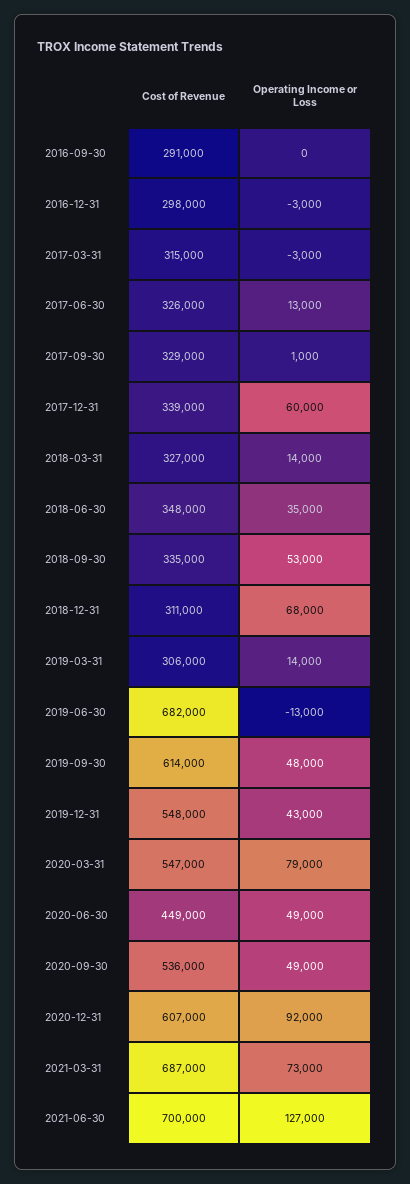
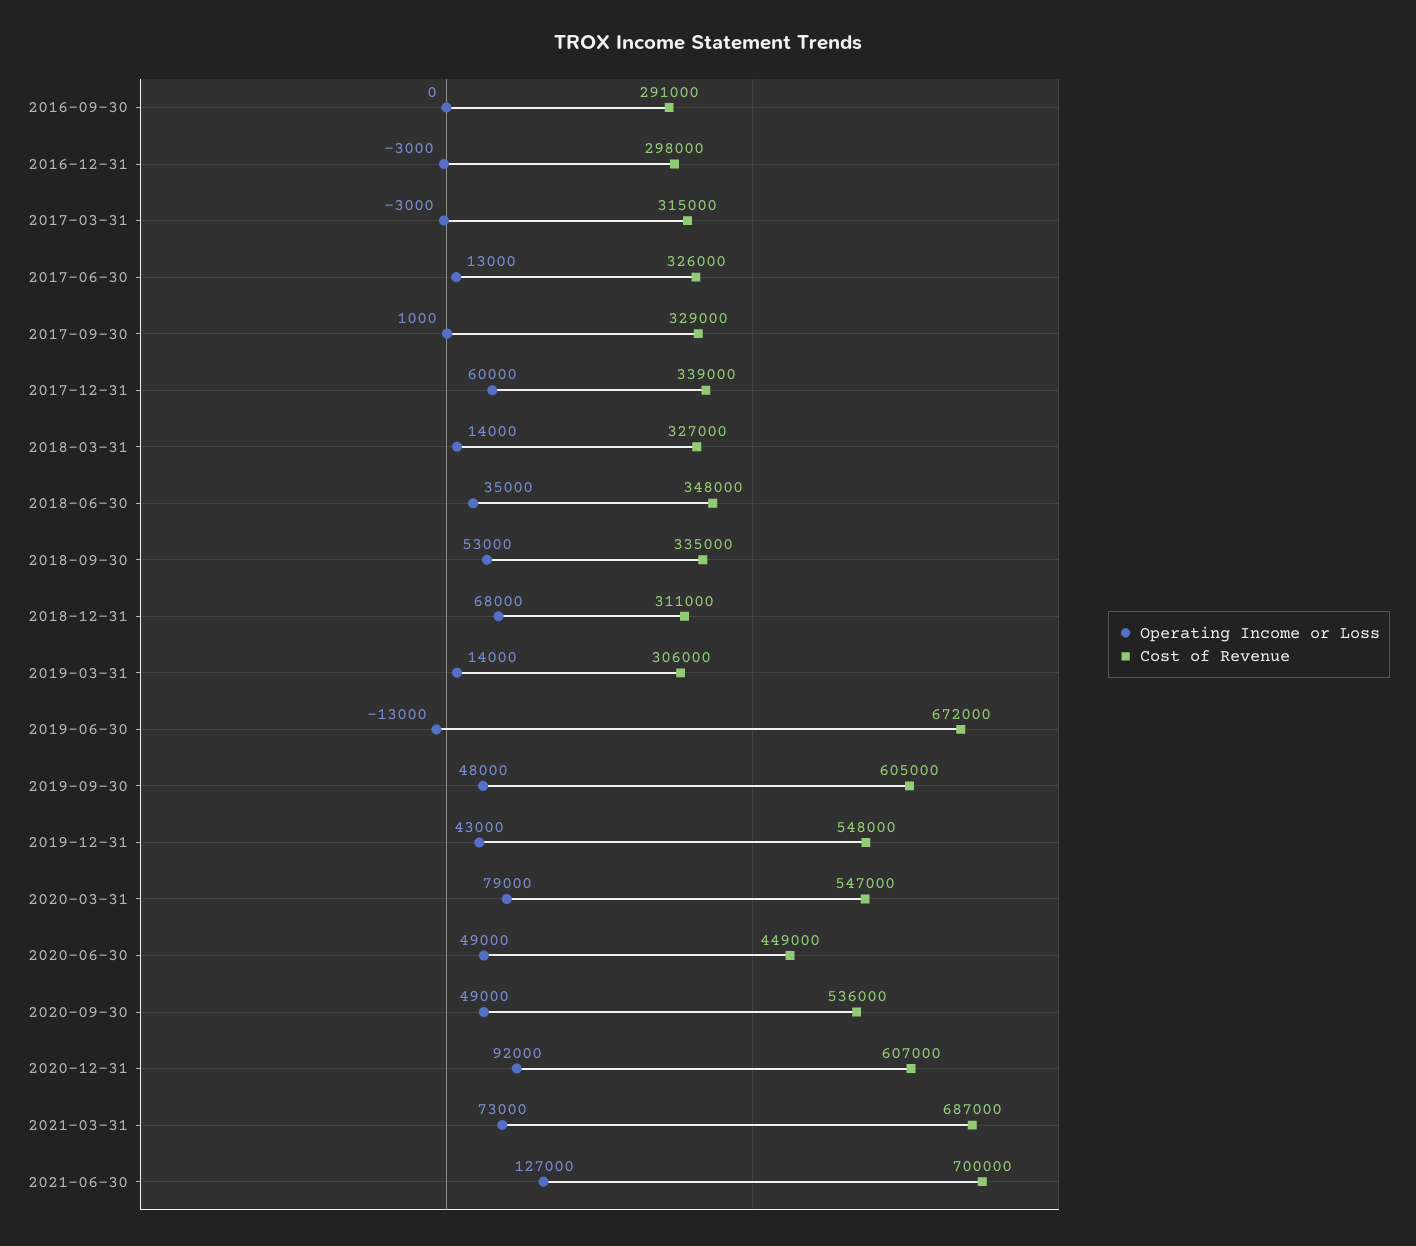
  {
    "Cost of Revenue": {
      "2016-09-30": 291000,
      "2016-12-31": 298000,
      "2017-03-31": 315000,
      "2017-06-30": 326000,
      "2017-09-30": 329000,
      "2017-12-31": 339000,
      "2018-03-31": 327000,
      "2018-06-30": 348000,
      "2018-09-30": 335000,
      "2018-12-31": 311000,
      "2019-03-31": 306000,
-     "2019-06-30": 682000,
+     "2019-06-30": 672000,
-     "2019-09-30": 614000,
+     "2019-09-30": 605000,
      "2019-12-31": 548000,
      "2020-03-31": 547000,
      "2020-06-30": 449000,
      "2020-09-30": 536000,
      "2020-12-31": 607000,
      "2021-03-31": 687000,
      "2021-06-30": 700000
    },
    "Operating Income or Loss": {
      "2016-09-30": 0,
      "2016-12-31": -3000,
      "2017-03-31": -3000,
      "2017-06-30": 13000,
      "2017-09-30": 1000,
      "2017-12-31": 60000,
      "2018-03-31": 14000,
      "2018-06-30": 35000,
      "2018-09-30": 53000,
      "2018-12-31": 68000,
      "2019-03-31": 14000,
      "2019-06-30": -13000,
      "2019-09-30": 48000,
      "2019-12-31": 43000,
      "2020-03-31": 79000,
      "2020-06-30": 49000,
      "2020-09-30": 49000,
      "2020-12-31": 92000,
      "2021-03-31": 73000,
      "2021-06-30": 127000
    }
  }

